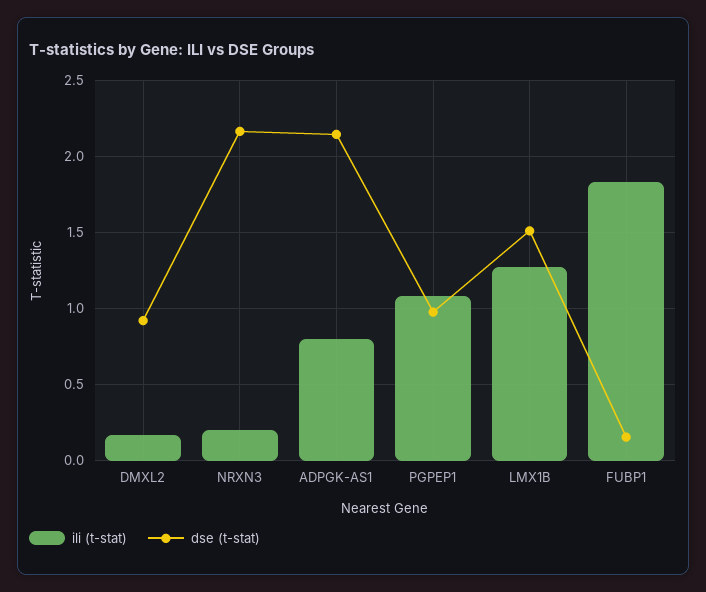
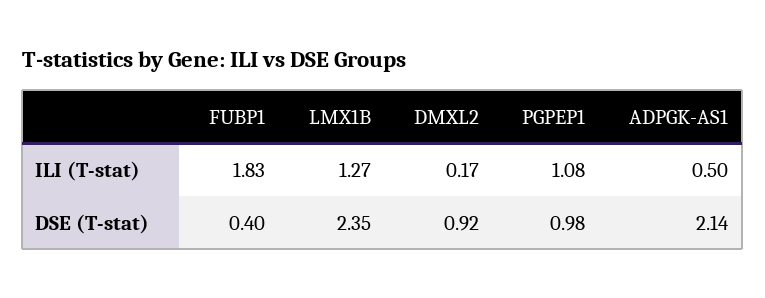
  {
    "ili (t-stat)": {
      "DMXL2": 0.17,
-     "NRXN3": 0.2,
-     "ADPGK-AS1": 0.8,
+     "ADPGK-AS1": 0.5,
      "PGPEP1": 1.08,
      "LMX1B": 1.27,
      "FUBP1": 1.83
    },
    "dse (t-stat)": {
      "DMXL2": 0.92,
-     "NRXN3": 2.15,
      "ADPGK-AS1": 2.14,
      "PGPEP1": 0.98,
-     "LMX1B": 1.5,
+     "LMX1B": 2.35,
-     "FUBP1": 0.15
+     "FUBP1": 0.4
    }
  }

